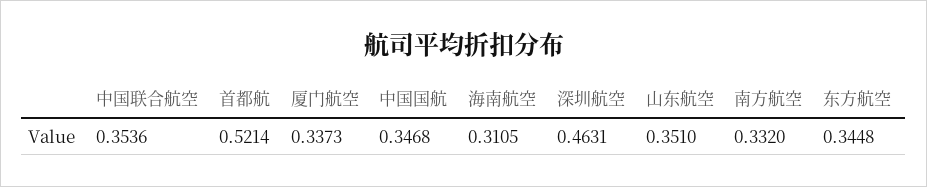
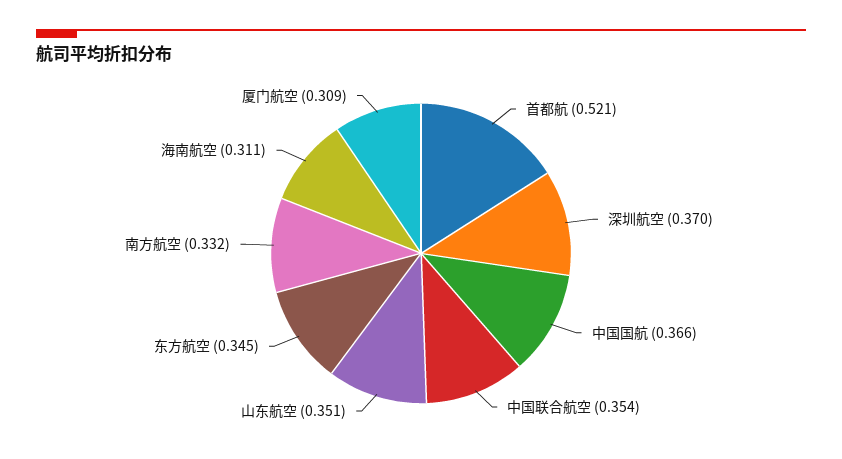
  {
    "中国联合航空": 0.3536,
    "首都航": 0.5214,
-   "厦门航空": 0.3373,
+   "厦门航空": 0.309,
-   "中国国航": 0.3468,
+   "中国国航": 0.366,
    "海南航空": 0.3105,
-   "深圳航空": 0.4631,
+   "深圳航空": 0.37,
    "山东航空": 0.351,
    "南方航空": 0.332,
    "东方航空": 0.3448
  }

